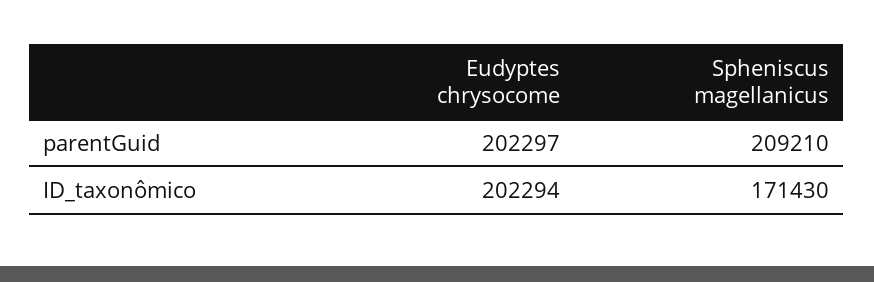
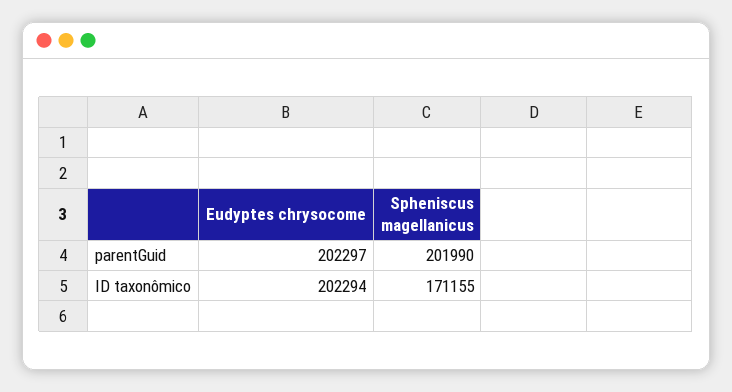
  {
    "Eudyptes chrysocome": {
      "parentGuid": 202297,
      "ID_taxonômico": 202294
    },
    "Spheniscus magellanicus": {
-     "parentGuid": 209210,
+     "parentGuid": 201990,
-     "ID_taxonômico": 171430
+     "ID_taxonômico": 171155
    }
  }

